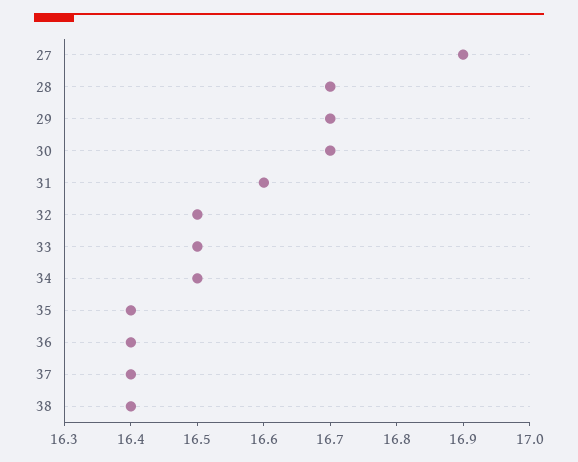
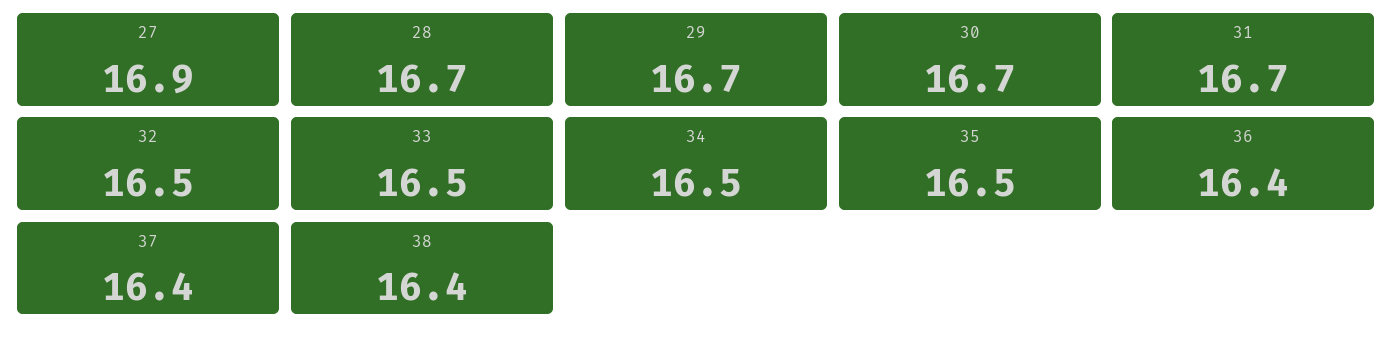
  {
    "27": 16.9,
    "28": 16.7,
    "29": 16.7,
    "30": 16.7,
-   "31": 16.6,
+   "31": 16.7,
    "32": 16.5,
    "33": 16.5,
    "34": 16.5,
-   "35": 16.4,
+   "35": 16.5,
    "36": 16.4,
    "37": 16.4,
    "38": 16.4
  }

